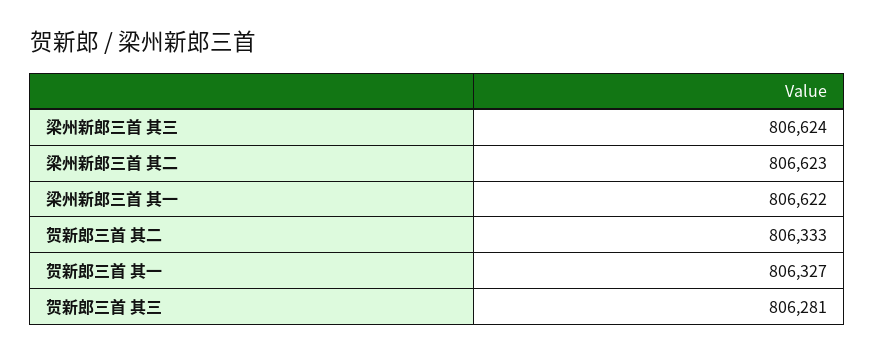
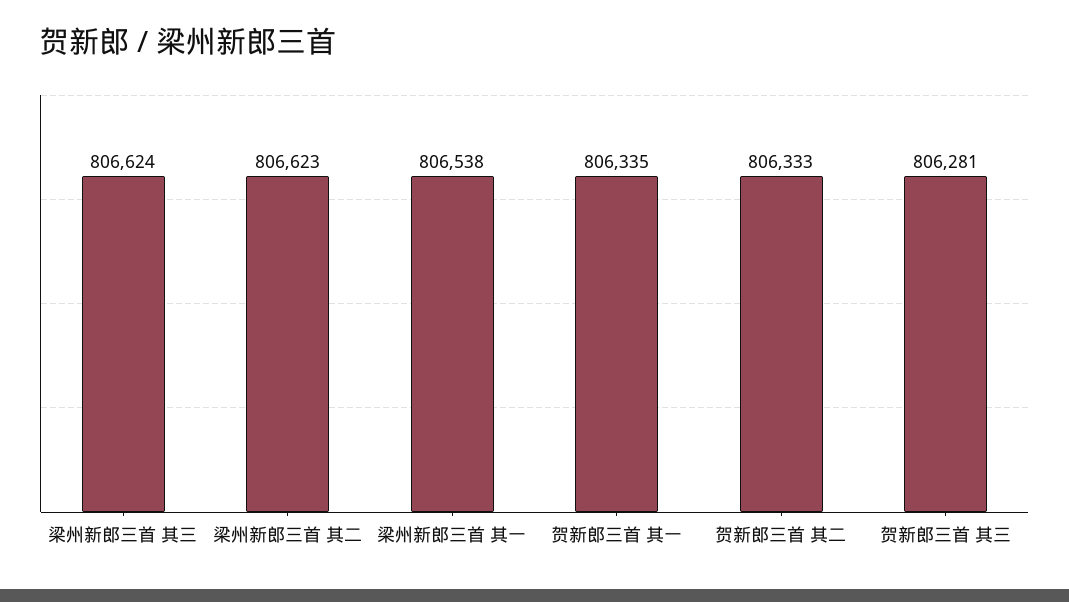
  {
    "梁州新郎三首 其三": 806624,
    "梁州新郎三首 其二": 806623,
-   "梁州新郎三首 其一": 806622,
+   "梁州新郎三首 其一": 806538,
    "贺新郎三首 其二": 806333,
-   "贺新郎三首 其一": 806327,
+   "贺新郎三首 其一": 806335,
    "贺新郎三首 其三": 806281
  }

